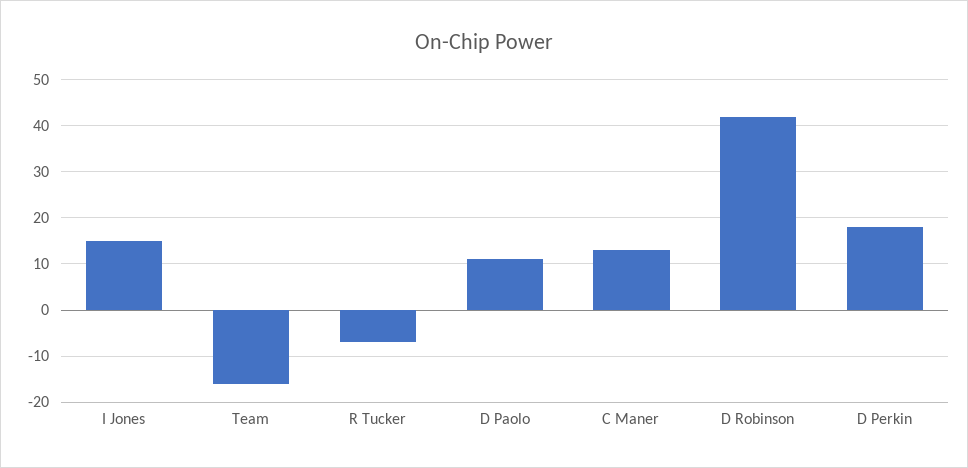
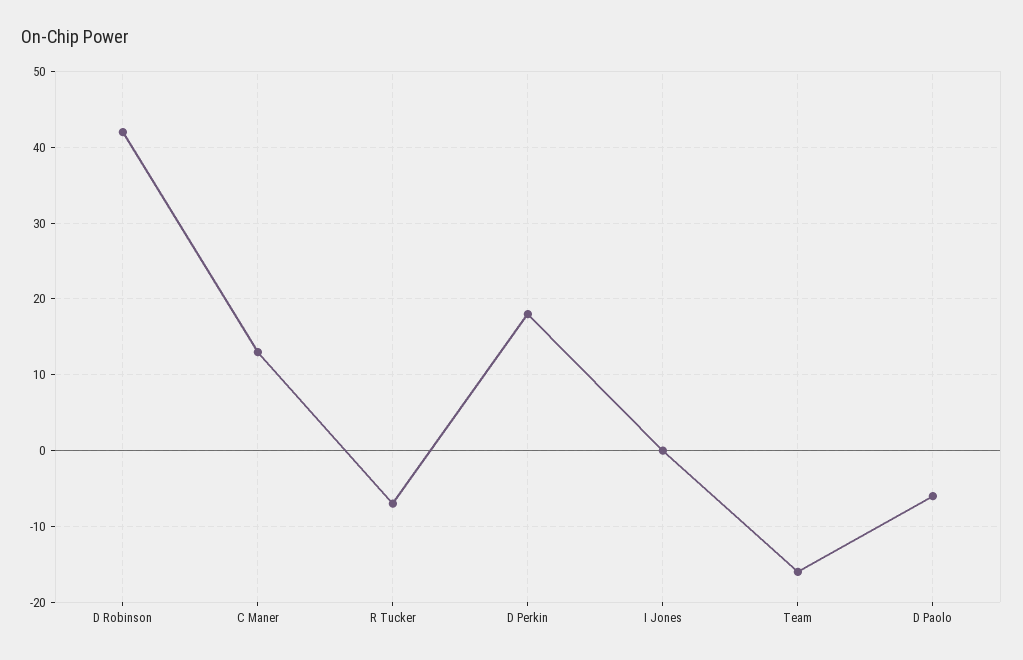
  {
-   "I Jones": 15,
+   "I Jones": 0,
    "Team": -16,
    "R Tucker": -7,
-   "D Paolo": 10,
+   "D Paolo": -6,
    "C Maner": 13,
    "D Robinson": 42,
    "D Perkin": 18
  }

